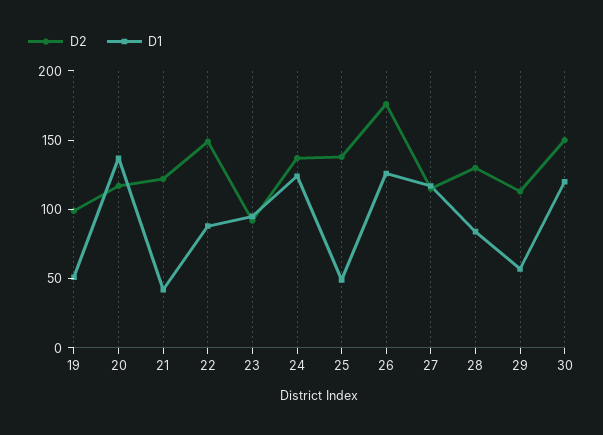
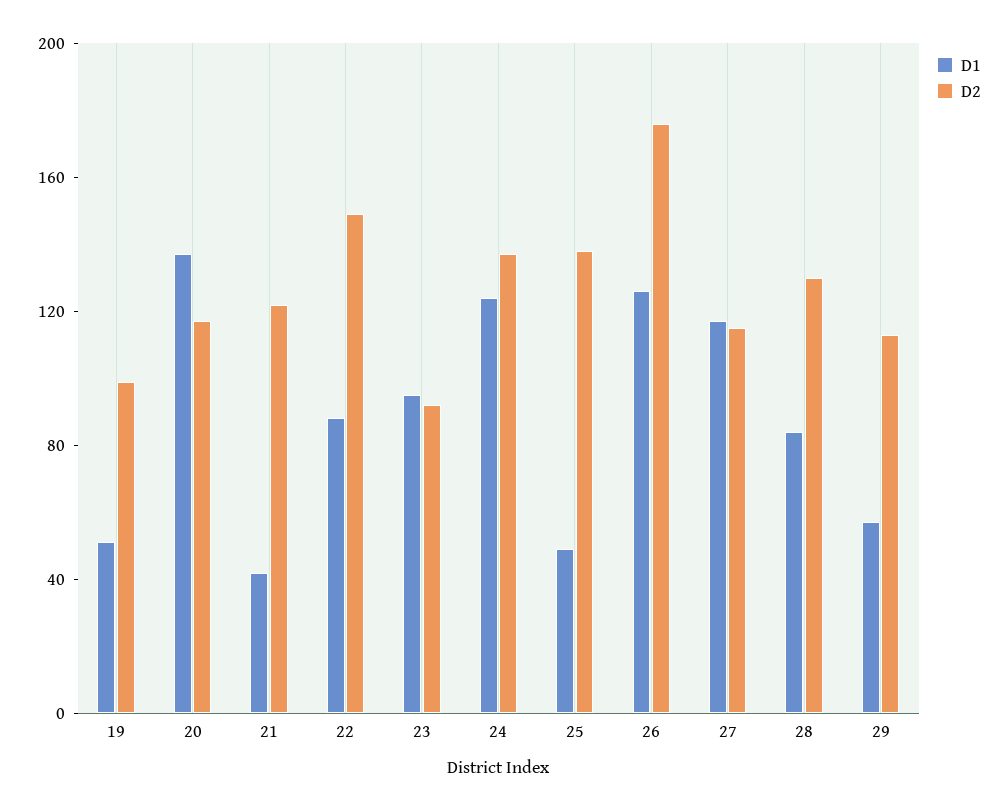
  {
    "D2": {
      "19": 100,
      "20": 120,
      "21": 120,
      "22": 150,
      "23": 90,
      "24": 140,
      "25": 140,
      "26": 180,
      "27": 120,
      "28": 130,
-     "29": 110,
+     "29": 110
-     "30": 150
    },
    "D1": {
      "19": 50,
      "20": 140,
      "21": 40,
      "22": 90,
      "23": 100,
      "24": 120,
      "25": 50,
      "26": 130,
      "27": 120,
      "28": 80,
-     "29": 60,
+     "29": 60
-     "30": 120
    }
  }

